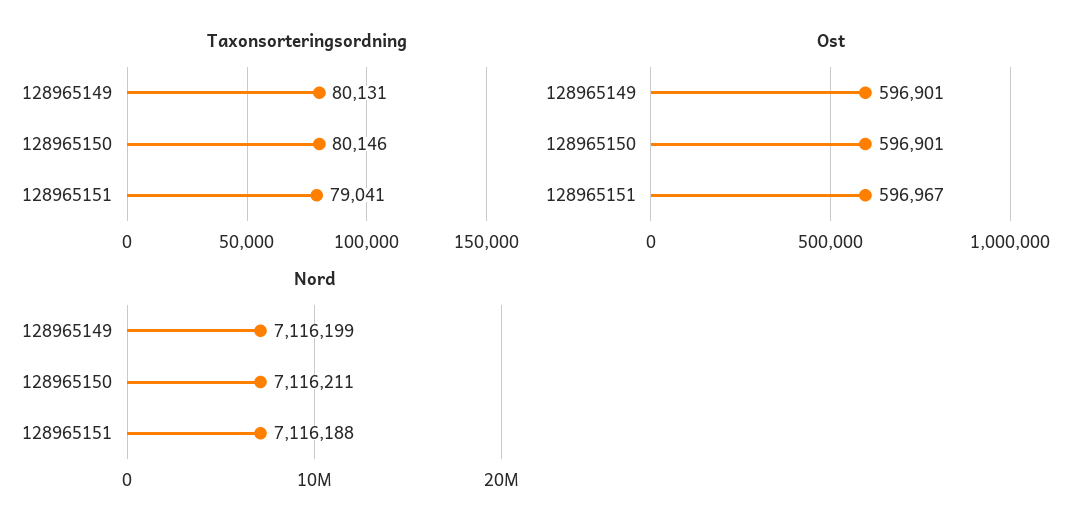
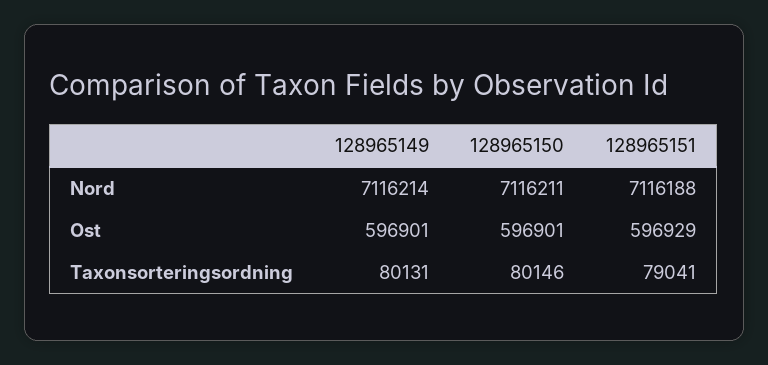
  {
    "Taxonsorteringsordning": {
      "128965149": 80131,
      "128965150": 80146,
      "128965151": 79041
    },
    "Ost": {
      "128965149": 596901,
      "128965150": 596901,
-     "128965151": 596967
+     "128965151": 596929
    },
    "Nord": {
-     "128965149": 7116199,
+     "128965149": 7116214,
      "128965150": 7116211,
      "128965151": 7116188
    }
  }

